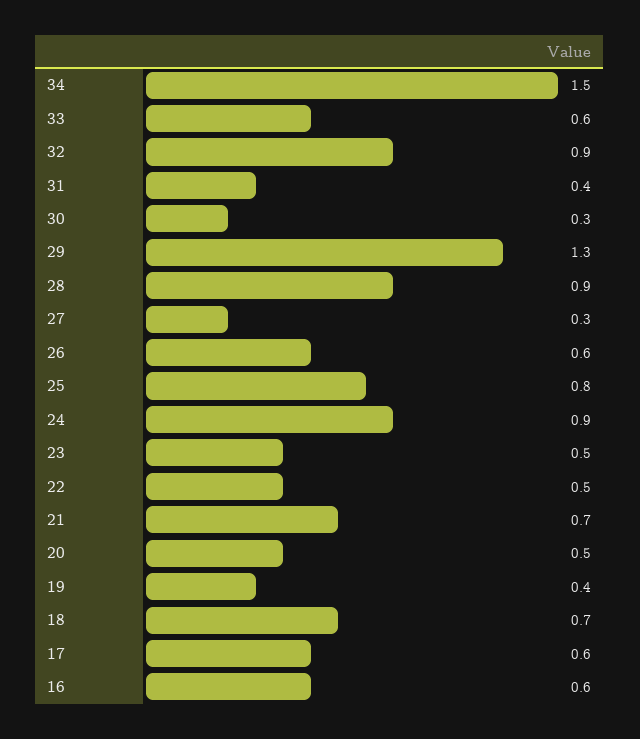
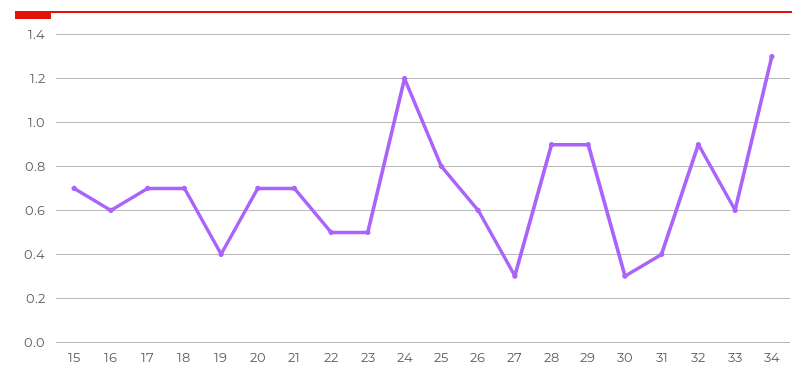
  {
-   "34": 1.5,
+   "34": 1.3,
    "33": 0.6,
    "32": 0.9,
    "31": 0.4,
    "30": 0.3,
-   "29": 1.3,
+   "29": 0.9,
    "28": 0.9,
    "27": 0.3,
    "26": 0.6,
    "25": 0.8,
-   "24": 0.9,
+   "24": 1.2,
    "23": 0.5,
    "22": 0.5,
    "21": 0.7,
-   "20": 0.5,
+   "20": 0.7,
    "19": 0.4,
    "18": 0.7,
-   "17": 0.6,
+   "17": 0.7,
-   "16": 0.6
+   "16": 0.6,
+   "15": 0.7
  }

